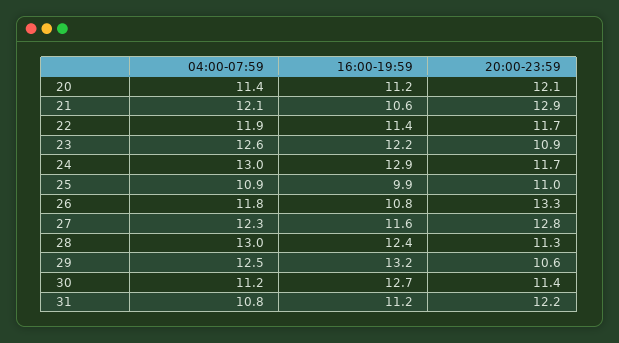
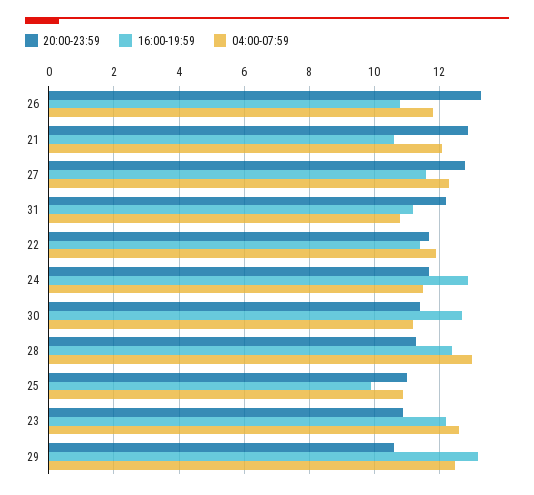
  {
    "04:00-07:59": {
-     "20": 11.4,
      "21": 12.1,
      "22": 11.9,
      "23": 12.6,
-     "24": 13,
+     "24": 11.5,
      "25": 10.9,
      "26": 11.8,
      "27": 12.3,
      "28": 13,
      "29": 12.5,
      "30": 11.2,
      "31": 10.8
    },
    "16:00-19:59": {
-     "20": 11.2,
      "21": 10.6,
      "22": 11.4,
      "23": 12.2,
      "24": 12.9,
      "25": 9.9,
      "26": 10.8,
      "27": 11.6,
      "28": 12.4,
      "29": 13.2,
      "30": 12.7,
      "31": 11.2
    },
    "20:00-23:59": {
-     "20": 12.1,
      "21": 12.9,
      "22": 11.7,
      "23": 10.9,
      "24": 11.7,
      "25": 11,
      "26": 13.3,
      "27": 12.8,
      "28": 11.3,
      "29": 10.6,
      "30": 11.4,
      "31": 12.2
    }
  }

